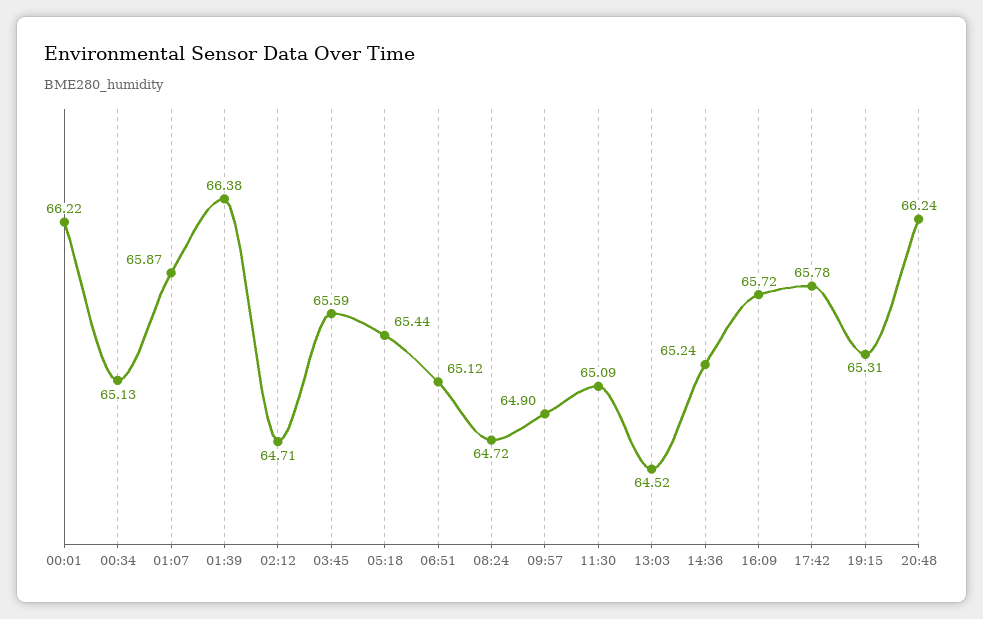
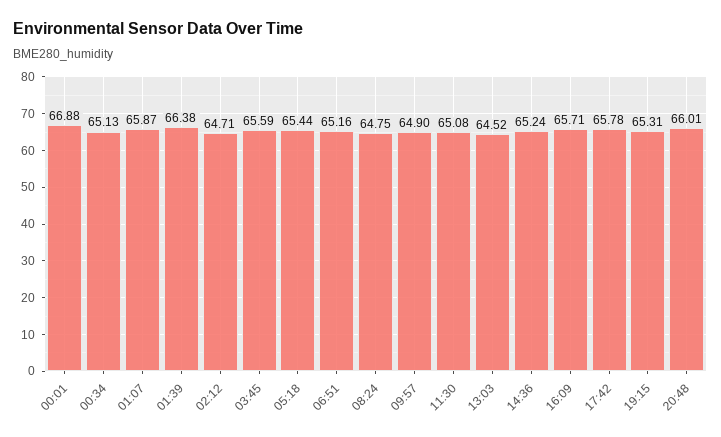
  {
-   "00:01": 66.22,
+   "00:01": 66.88,
    "00:34": 65.13,
    "01:07": 65.87,
    "01:39": 66.38,
    "02:12": 64.71,
    "03:45": 65.59,
    "05:18": 65.44,
-   "06:51": 65.12,
+   "06:51": 65.16,
-   "08:24": 64.72,
+   "08:24": 64.75,
    "09:57": 64.9,
-   "11:30": 65.09,
+   "11:30": 65.08,
    "13:03": 64.52,
    "14:36": 65.24,
-   "16:09": 65.72,
+   "16:09": 65.71,
    "17:42": 65.78,
    "19:15": 65.31,
-   "20:48": 66.24
+   "20:48": 66.01
  }

